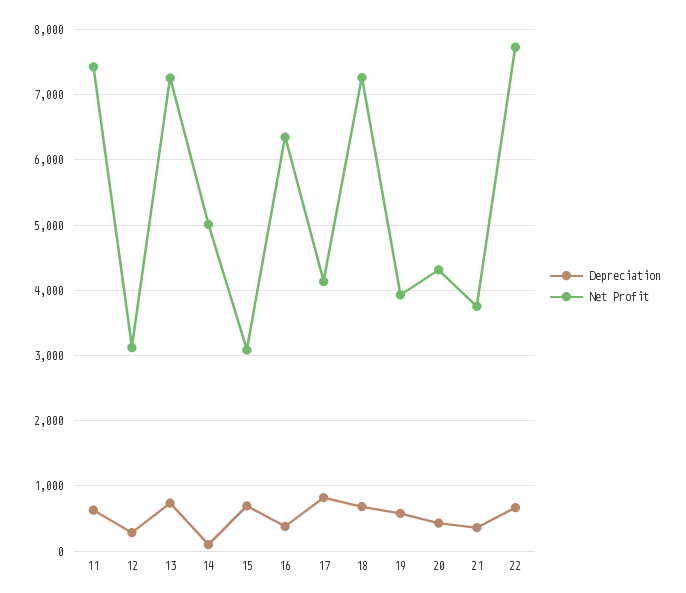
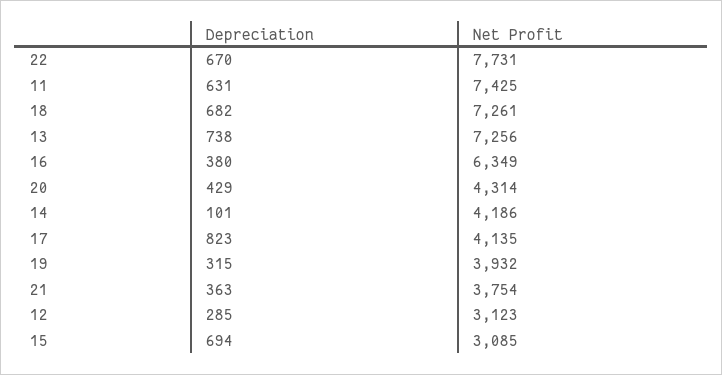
  {
    "Depreciation": {
      "11": 631,
      "12": 285,
      "13": 738,
      "14": 101,
      "15": 694,
      "16": 380,
      "17": 823,
      "18": 682,
-     "19": 600,
+     "19": 315,
      "20": 429,
      "21": 363,
      "22": 670
    },
    "Net Profit": {
      "11": 7425,
      "12": 3123,
      "13": 7256,
-     "14": 5000,
+     "14": 4186,
      "15": 3085,
      "16": 6349,
      "17": 4135,
      "18": 7261,
      "19": 3932,
      "20": 4314,
      "21": 3754,
      "22": 7731
    }
  }

